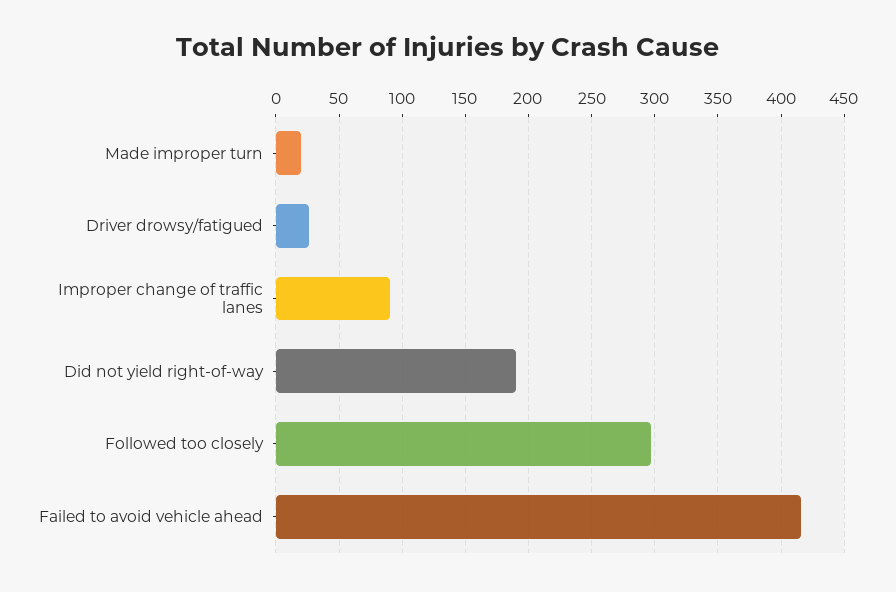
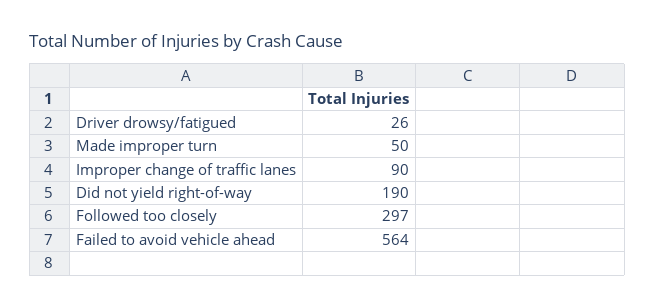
  {
-   "Made improper turn": 20,
+   "Made improper turn": 50,
    "Driver drowsy/fatigued": 26,
    "Improper change of traffic lanes": 90,
    "Did not yield right-of-way": 190,
    "Followed too closely": 297,
-   "Failed to avoid vehicle ahead": 415
+   "Failed to avoid vehicle ahead": 564
  }

